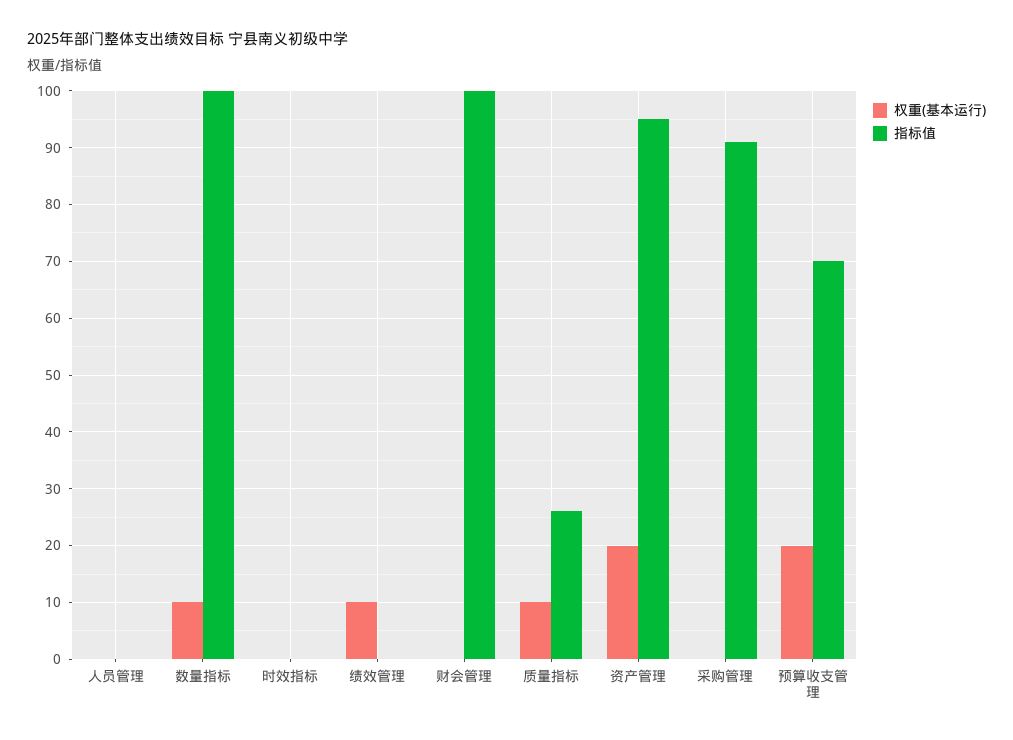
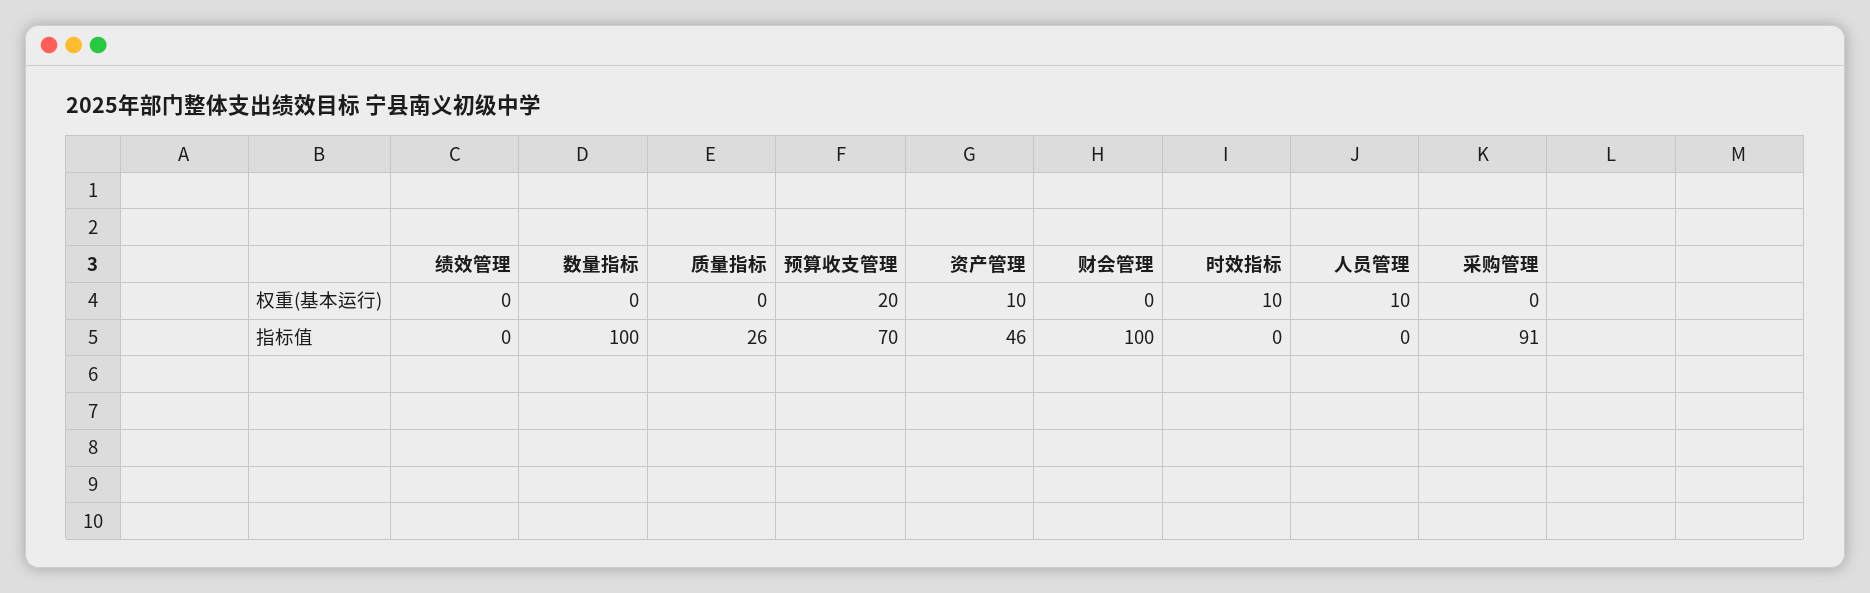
  {
    "权重(基本运行)": {
-     "人员管理": 0,
+     "人员管理": 10,
-     "数量指标": 10,
+     "数量指标": 0,
-     "时效指标": 0,
+     "时效指标": 10,
-     "绩效管理": 10,
+     "绩效管理": 0,
      "财会管理": 0,
-     "质量指标": 10,
+     "质量指标": 0,
-     "资产管理": 20,
+     "资产管理": 10,
      "采购管理": 0,
      "预算收支管理": 20
    },
    "指标值": {
      "人员管理": 0,
      "数量指标": 100,
      "时效指标": 0,
      "绩效管理": 0,
      "财会管理": 100,
      "质量指标": 26,
-     "资产管理": 95,
+     "资产管理": 46,
      "采购管理": 91,
      "预算收支管理": 70
    }
  }

